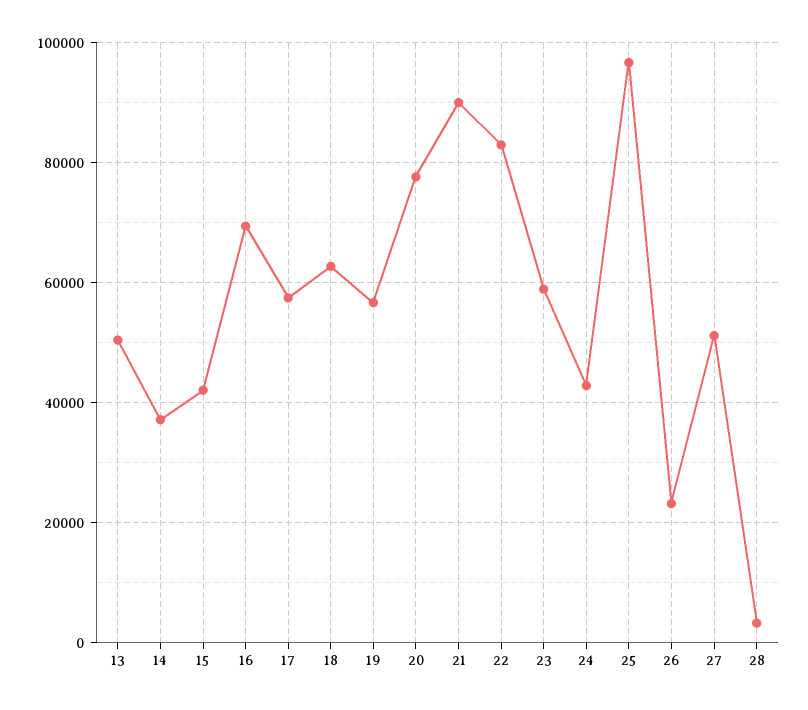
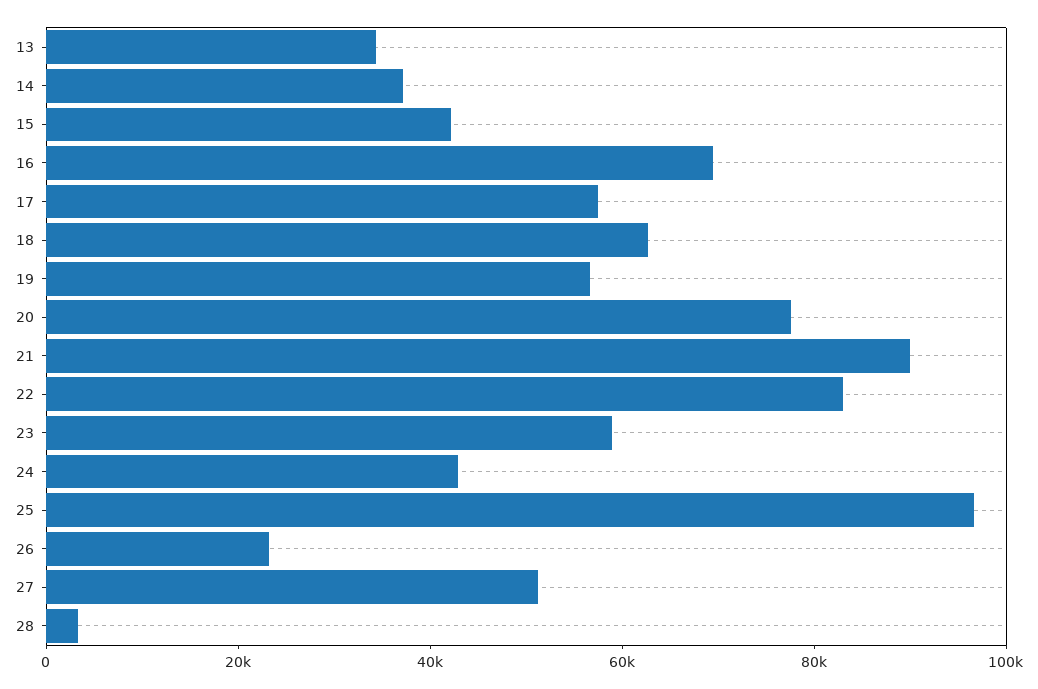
  {
-   "13": 50000,
+   "13": 35000,
    "14": 38000,
    "15": 42000,
    "16": 70000,
    "17": 58000,
    "18": 62000,
    "19": 56000,
    "20": 78000,
    "21": 90000,
    "22": 82000,
    "23": 58000,
    "24": 42000,
    "25": 96000,
    "26": 24000,
    "27": 52000,
    "28": 4000
  }

